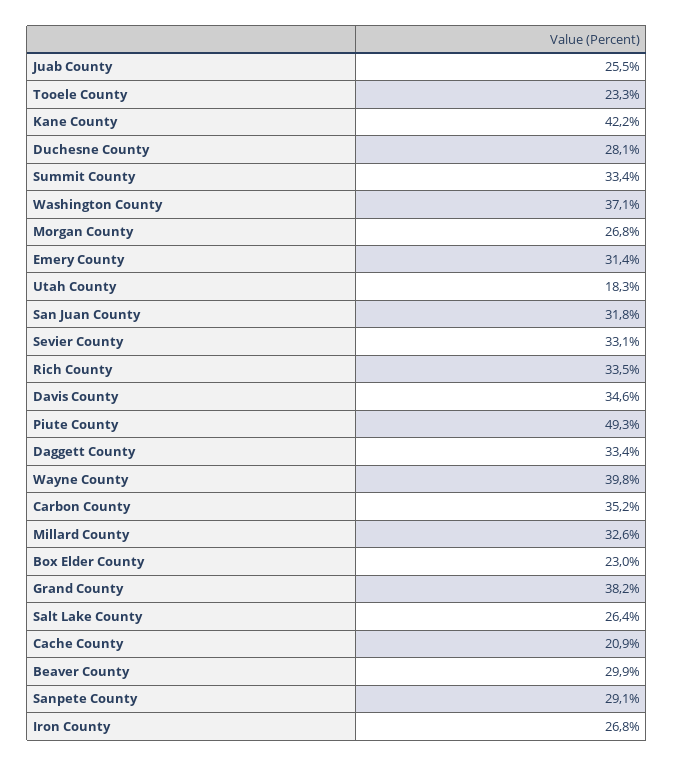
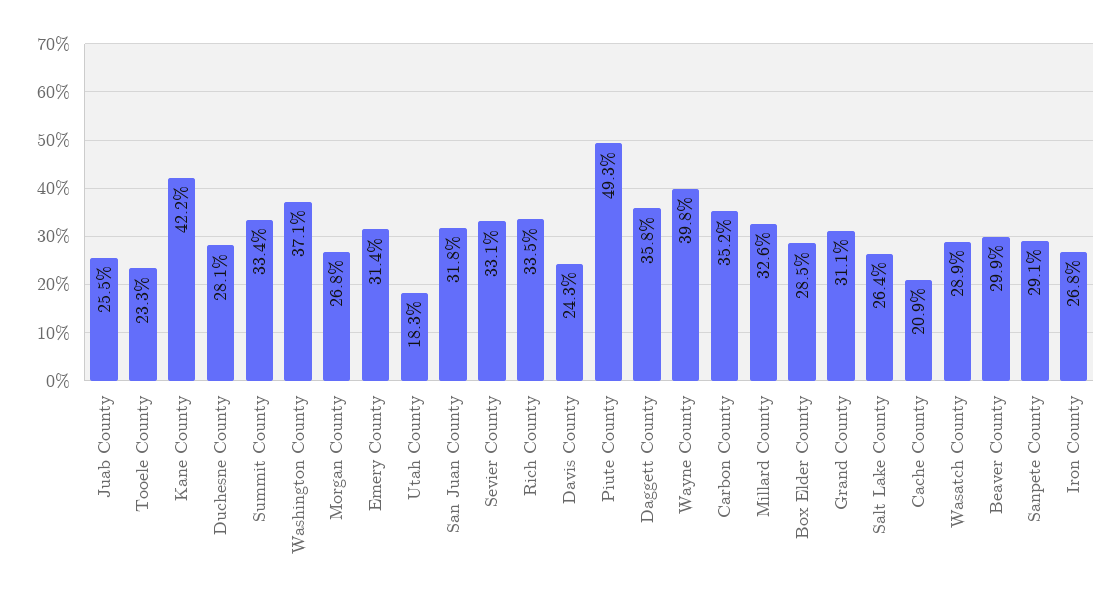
  {
    "Juab County": 25.5,
    "Tooele County": 23.3,
    "Kane County": 42.2,
    "Duchesne County": 28.1,
    "Summit County": 33.4,
    "Washington County": 37.1,
    "Morgan County": 26.8,
    "Emery County": 31.4,
    "Utah County": 18.3,
    "San Juan County": 31.8,
    "Sevier County": 33.1,
    "Rich County": 33.5,
-   "Davis County": 34.6,
+   "Davis County": 24.3,
    "Piute County": 49.3,
-   "Daggett County": 33.4,
+   "Daggett County": 35.8,
    "Wayne County": 39.8,
    "Carbon County": 35.2,
    "Millard County": 32.6,
-   "Box Elder County": 23,
+   "Box Elder County": 28.5,
-   "Grand County": 38.2,
+   "Grand County": 31.1,
    "Salt Lake County": 26.4,
    "Cache County": 20.9,
    "Beaver County": 29.9,
    "Sanpete County": 29.1,
-   "Iron County": 26.8
+   "Iron County": 26.8,
+   "Wasatch County": 28.9
  }

